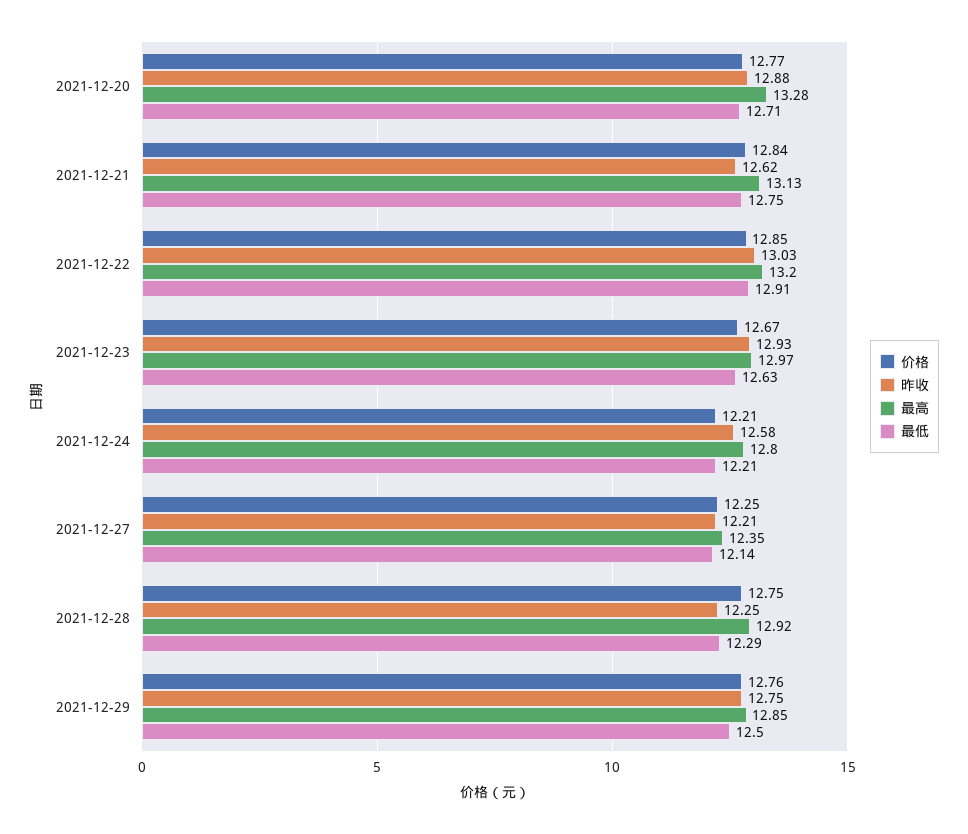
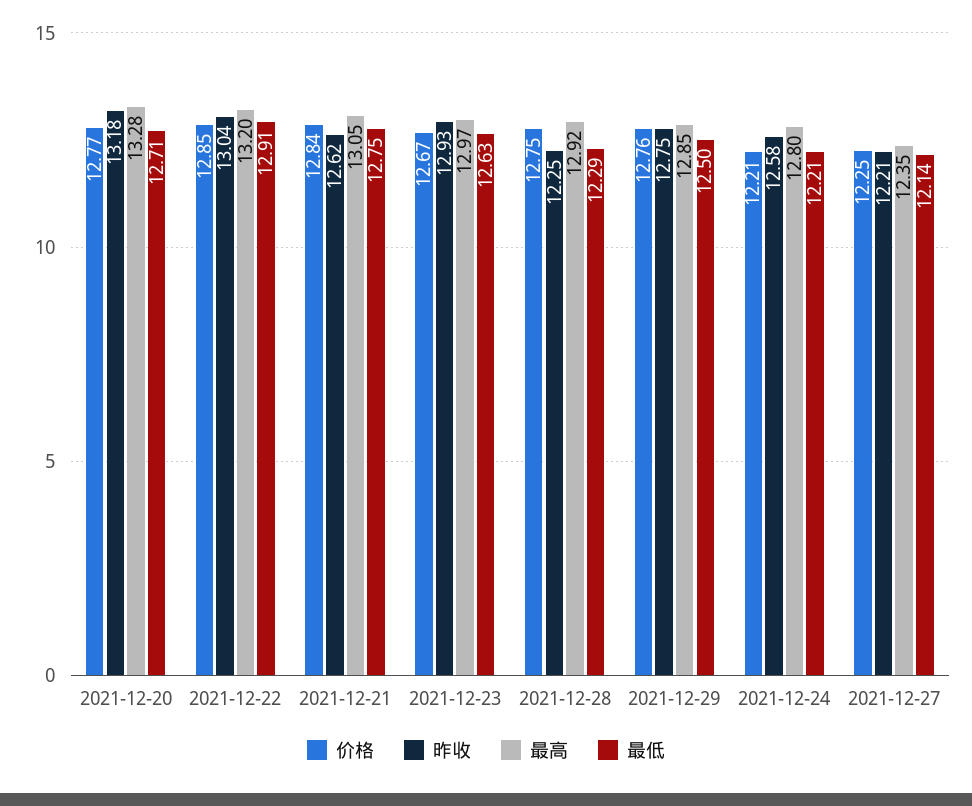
  {
    "价格": {
      "2021-12-20": 12.77,
      "2021-12-21": 12.84,
      "2021-12-22": 12.85,
      "2021-12-23": 12.67,
      "2021-12-24": 12.21,
      "2021-12-27": 12.25,
      "2021-12-28": 12.75,
      "2021-12-29": 12.76
    },
    "昨收": {
-     "2021-12-20": 12.88,
+     "2021-12-20": 13.18,
      "2021-12-21": 12.62,
-     "2021-12-22": 13.03,
+     "2021-12-22": 13.04,
      "2021-12-23": 12.93,
      "2021-12-24": 12.58,
      "2021-12-27": 12.21,
      "2021-12-28": 12.25,
      "2021-12-29": 12.75
    },
    "最高": {
      "2021-12-20": 13.28,
-     "2021-12-21": 13.13,
+     "2021-12-21": 13.05,
      "2021-12-22": 13.2,
      "2021-12-23": 12.97,
      "2021-12-24": 12.8,
      "2021-12-27": 12.35,
      "2021-12-28": 12.92,
      "2021-12-29": 12.85
    },
    "最低": {
      "2021-12-20": 12.71,
      "2021-12-21": 12.75,
      "2021-12-22": 12.91,
      "2021-12-23": 12.63,
      "2021-12-24": 12.21,
      "2021-12-27": 12.14,
      "2021-12-28": 12.29,
      "2021-12-29": 12.5
    }
  }

